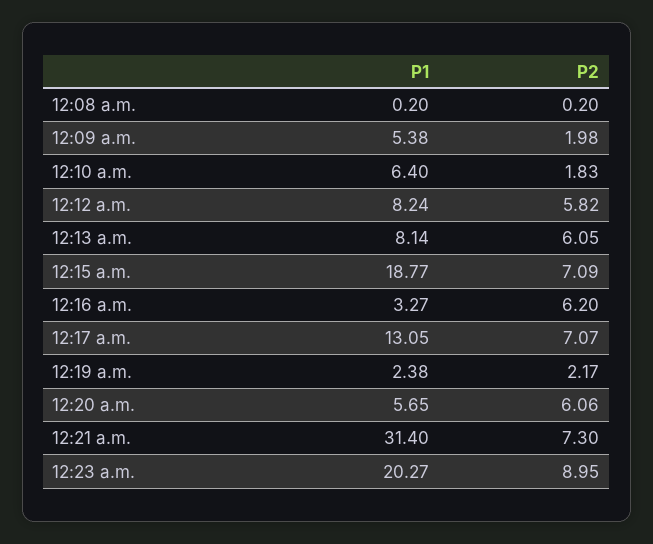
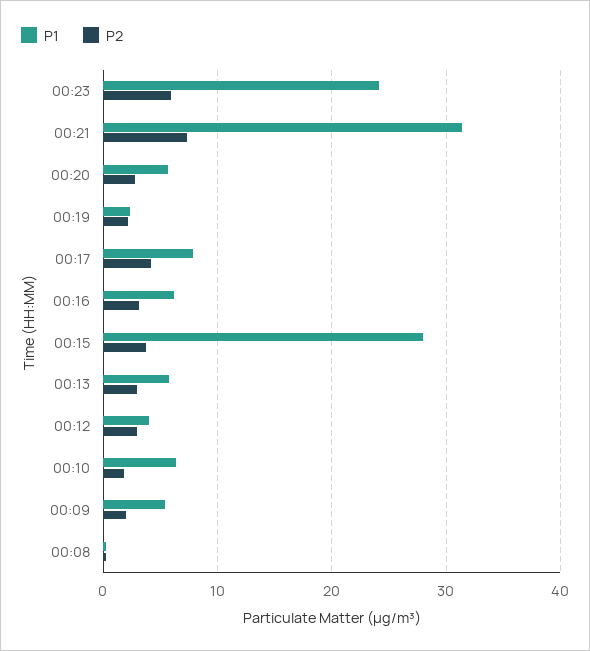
  {
    "P1": {
      "12:08 a.m.": 0.2,
      "12:09 a.m.": 5.38,
      "12:10 a.m.": 6.4,
-     "12:12 a.m.": 8.24,
+     "12:12 a.m.": 4,
-     "12:13 a.m.": 8.14,
+     "12:13 a.m.": 6,
-     "12:15 a.m.": 18.77,
+     "12:15 a.m.": 28,
-     "12:16 a.m.": 3.27,
+     "12:16 a.m.": 6,
-     "12:17 a.m.": 13.05,
+     "12:17 a.m.": 8,
      "12:19 a.m.": 2.38,
      "12:20 a.m.": 5.65,
      "12:21 a.m.": 31.4,
-     "12:23 a.m.": 20.27
+     "12:23 a.m.": 24
    },
    "P2": {
      "12:08 a.m.": 0.2,
      "12:09 a.m.": 1.98,
      "12:10 a.m.": 1.83,
-     "12:12 a.m.": 5.82,
+     "12:12 a.m.": 3,
-     "12:13 a.m.": 6.05,
+     "12:13 a.m.": 3,
-     "12:15 a.m.": 7.09,
+     "12:15 a.m.": 4,
-     "12:16 a.m.": 6.2,
+     "12:16 a.m.": 3,
-     "12:17 a.m.": 7.07,
+     "12:17 a.m.": 4,
      "12:19 a.m.": 2.17,
-     "12:20 a.m.": 6.06,
+     "12:20 a.m.": 3,
      "12:21 a.m.": 7.3,
-     "12:23 a.m.": 8.95
+     "12:23 a.m.": 6
    }
  }

